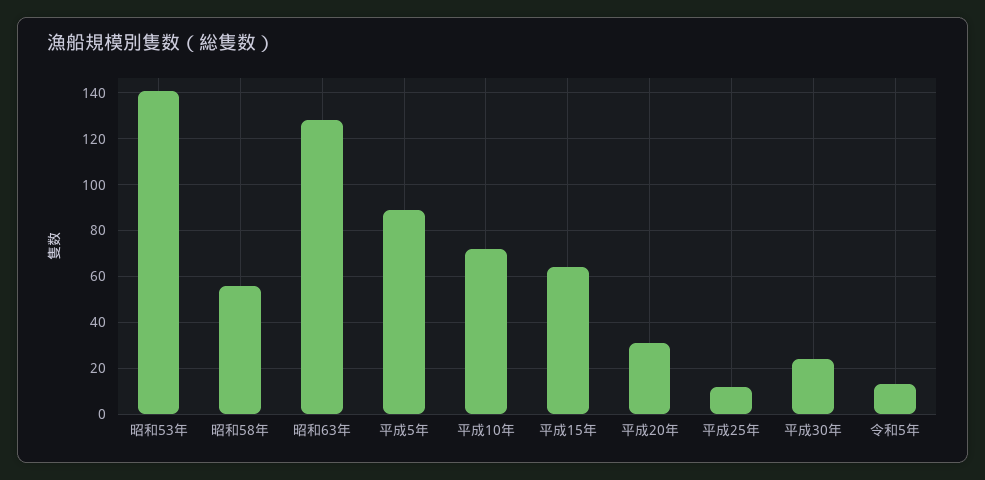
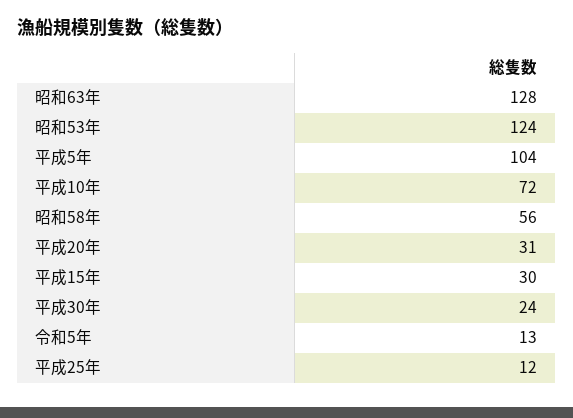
  {
-   "昭和53年": 140,
+   "昭和53年": 124,
    "昭和58年": 56,
    "昭和63年": 128,
-   "平成5年": 90,
+   "平成5年": 104,
    "平成10年": 72,
-   "平成15年": 65,
+   "平成15年": 30,
    "平成20年": 31,
    "平成25年": 12,
    "平成30年": 24,
    "令和5年": 13
  }

